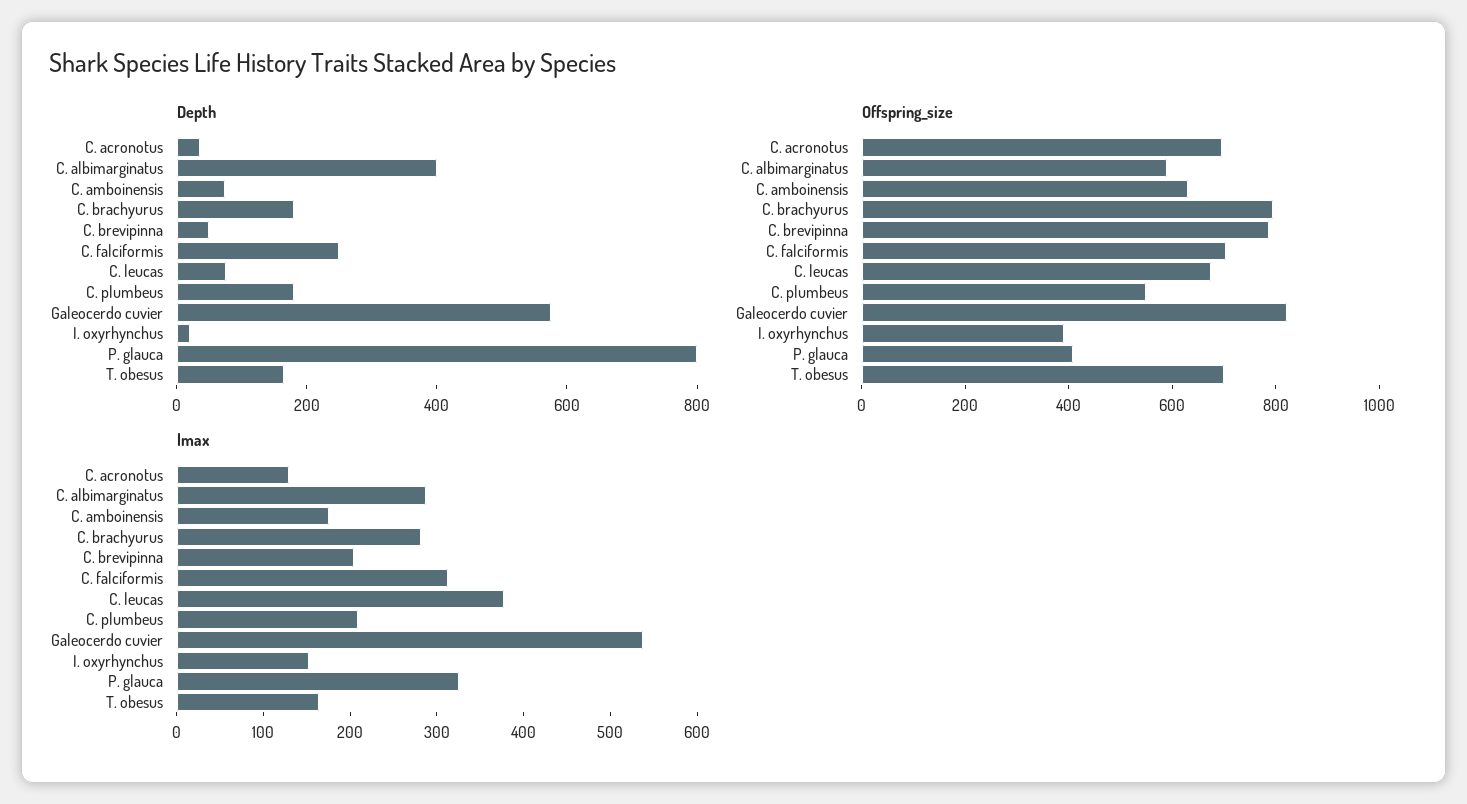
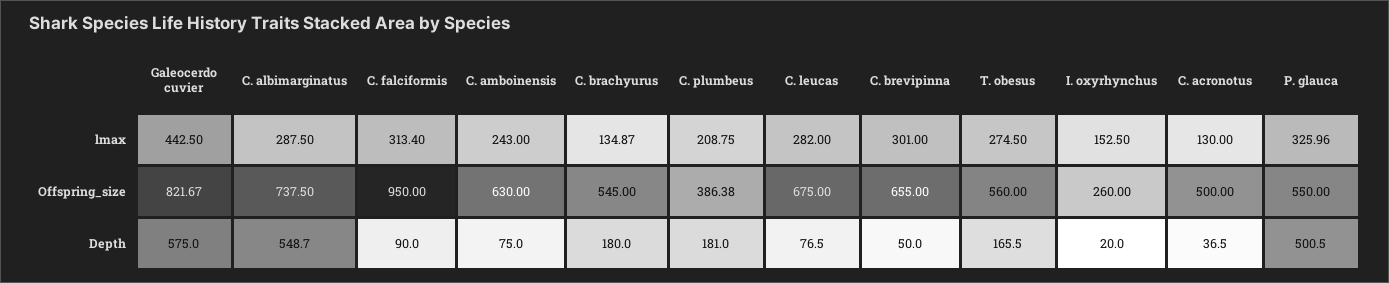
  {
    "Depth": {
      "C. acronotus": 36.5,
-     "C. albimarginatus": 400,
+     "C. albimarginatus": 548.7,
      "C. amboinensis": 75,
      "C. brachyurus": 180,
      "C. brevipinna": 50,
-     "C. falciformis": 250,
+     "C. falciformis": 90,
      "C. leucas": 76.5,
      "C. plumbeus": 181,
      "Galeocerdo cuvier": 575,
      "I. oxyrhynchus": 20,
-     "P. glauca": 800,
+     "P. glauca": 500.5,
      "T. obesus": 165.5
    },
    "Offspring_size": {
-     "C. acronotus": 700,
+     "C. acronotus": 500,
-     "C. albimarginatus": 600,
+     "C. albimarginatus": 737.5,
      "C. amboinensis": 630,
-     "C. brachyurus": 800,
+     "C. brachyurus": 545,
-     "C. brevipinna": 800,
+     "C. brevipinna": 655,
-     "C. falciformis": 700,
+     "C. falciformis": 950,
      "C. leucas": 675,
-     "C. plumbeus": 550,
+     "C. plumbeus": 386.38,
      "Galeocerdo cuvier": 821.67,
-     "I. oxyrhynchus": 400,
+     "I. oxyrhynchus": 260,
-     "P. glauca": 400,
+     "P. glauca": 550,
-     "T. obesus": 700
+     "T. obesus": 560
    },
    "lmax": {
      "C. acronotus": 130,
      "C. albimarginatus": 287.5,
-     "C. amboinensis": 180,
+     "C. amboinensis": 243,
-     "C. brachyurus": 280,
+     "C. brachyurus": 134.87,
-     "C. brevipinna": 200,
+     "C. brevipinna": 301,
      "C. falciformis": 313.4,
-     "C. leucas": 380,
+     "C. leucas": 282,
      "C. plumbeus": 208.75,
-     "Galeocerdo cuvier": 540,
+     "Galeocerdo cuvier": 442.5,
      "I. oxyrhynchus": 152.5,
      "P. glauca": 325.96,
-     "T. obesus": 160
+     "T. obesus": 274.5
    }
  }

